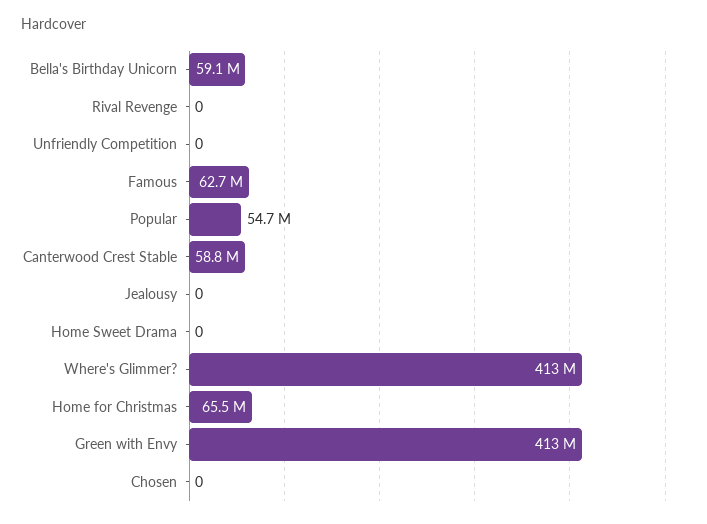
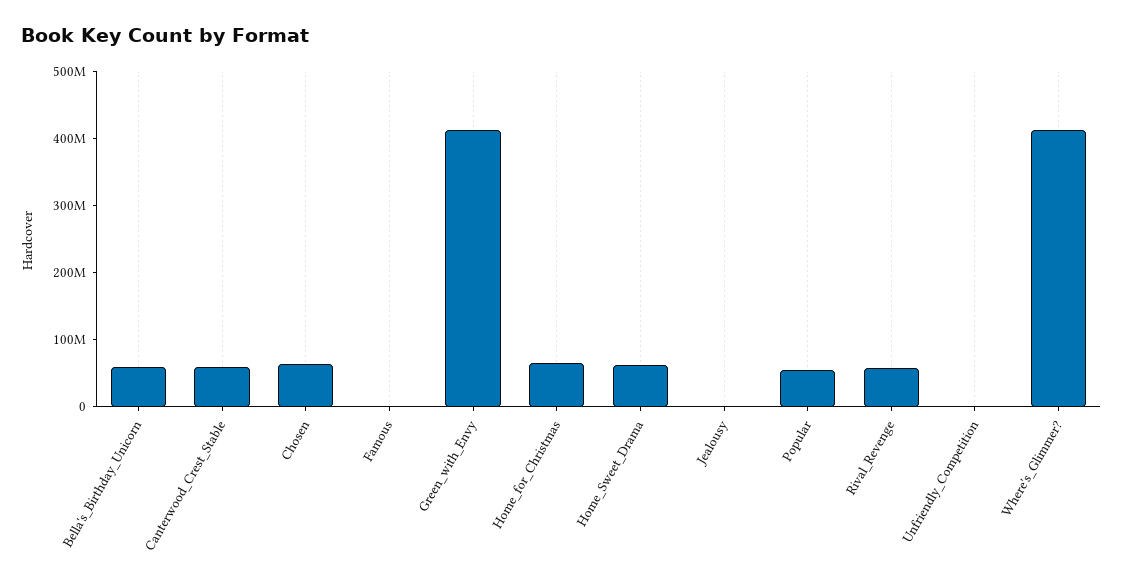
  {
    "Bella's Birthday Unicorn": 59100000,
-   "Rival Revenge": 0,
+   "Rival Revenge": 60000000,
    "Unfriendly Competition": 0,
-   "Famous": 62700000,
+   "Famous": 0,
    "Popular": 54700000,
    "Canterwood Crest Stable": 58800000,
    "Jealousy": 0,
-   "Home Sweet Drama": 0,
+   "Home Sweet Drama": 60000000,
    "Where's Glimmer?": 413000000,
    "Home for Christmas": 65500000,
    "Green with Envy": 413000000,
-   "Chosen": 0
+   "Chosen": 60000000
  }

